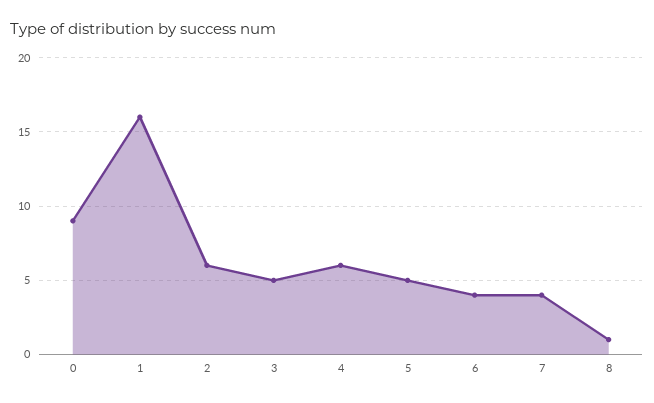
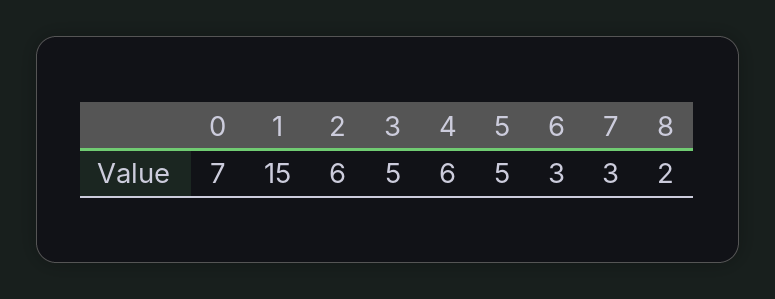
  {
-   "0": 9,
+   "0": 7,
-   "1": 16,
+   "1": 15,
    "2": 6,
    "3": 5,
    "4": 6,
    "5": 5,
-   "6": 4,
+   "6": 3,
-   "7": 4,
+   "7": 3,
-   "8": 1
+   "8": 2
  }

